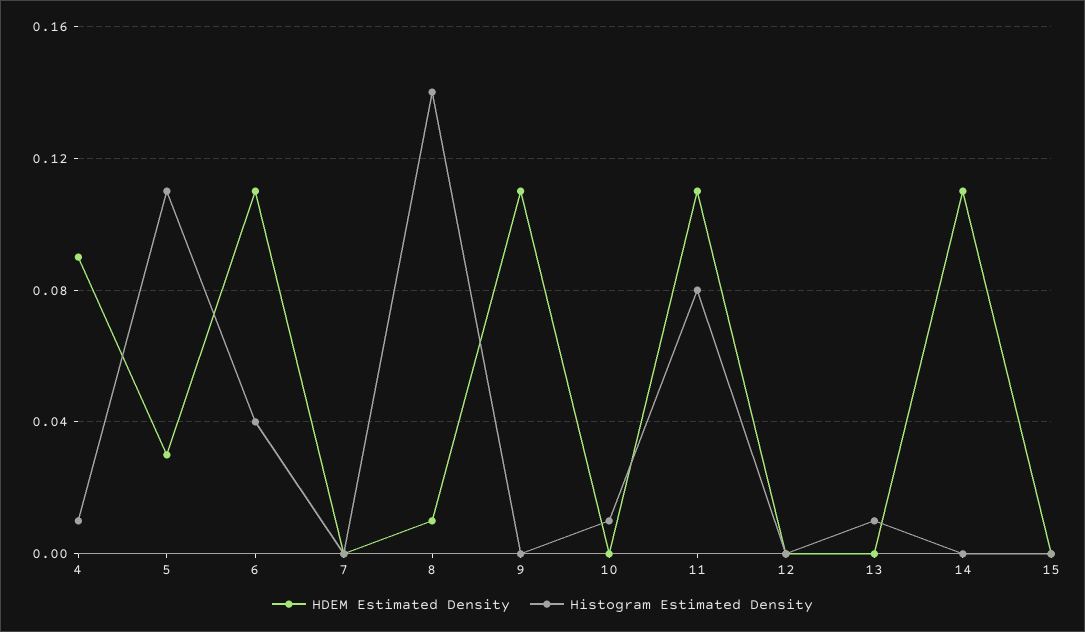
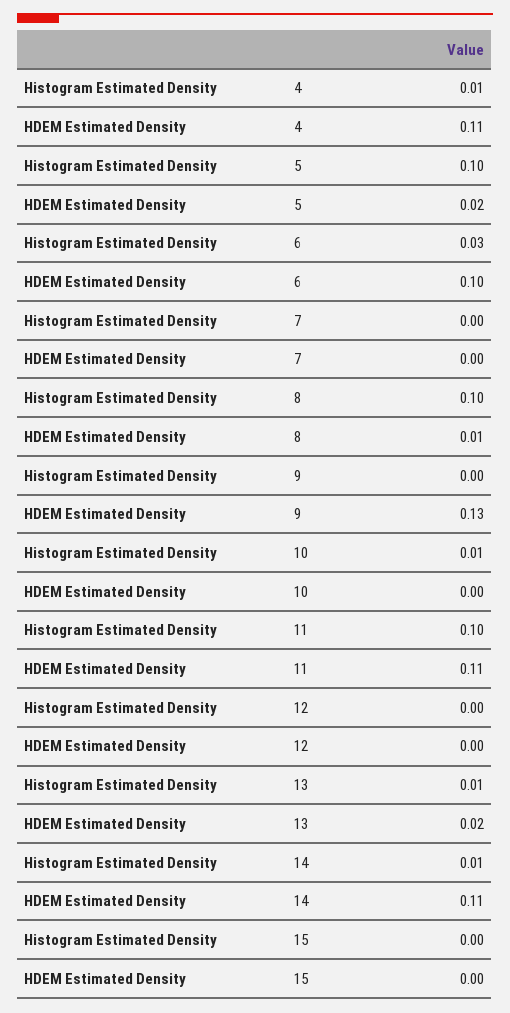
  {
    "HDEM Estimated Density": {
-     "4": 0.09,
+     "4": 0.11,
-     "5": 0.03,
+     "5": 0.02,
-     "6": 0.11,
+     "6": 0.1,
      "7": 0,
      "8": 0.01,
-     "9": 0.11,
+     "9": 0.13,
      "10": 0,
      "11": 0.11,
      "12": 0,
-     "13": 0,
+     "13": 0.02,
      "14": 0.11,
      "15": 0
    },
    "Histogram Estimated Density": {
      "4": 0.01,
-     "5": 0.11,
+     "5": 0.1,
-     "6": 0.04,
+     "6": 0.03,
      "7": 0,
-     "8": 0.14,
+     "8": 0.1,
      "9": 0,
      "10": 0.01,
-     "11": 0.08,
+     "11": 0.1,
      "12": 0,
      "13": 0.01,
-     "14": 0,
+     "14": 0.01,
      "15": 0
    }
  }

